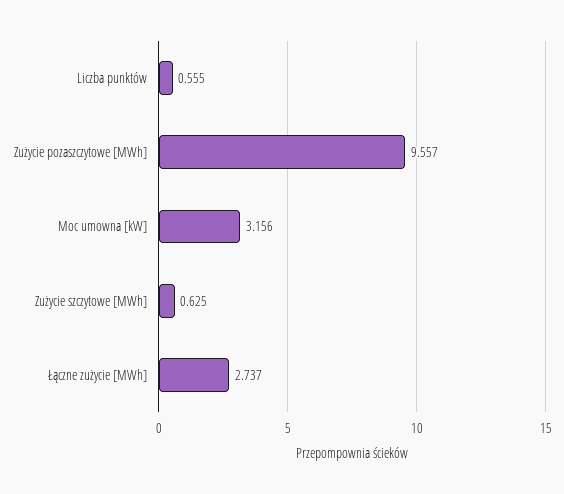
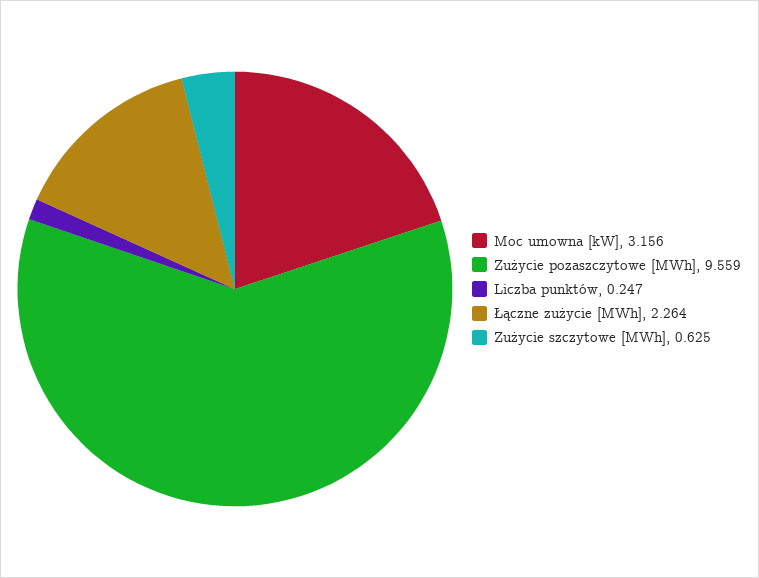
  {
-   "Liczba punktów": 0.555,
+   "Liczba punktów": 0.247,
-   "Zużycie pozaszczytowe [MWh]": 9.557,
+   "Zużycie pozaszczytowe [MWh]": 9.559,
    "Moc umowna [kW]": 3.156,
    "Zużycie szczytowe [MWh]": 0.625,
-   "Łączne zużycie [MWh]": 2.737
+   "Łączne zużycie [MWh]": 2.264
  }

